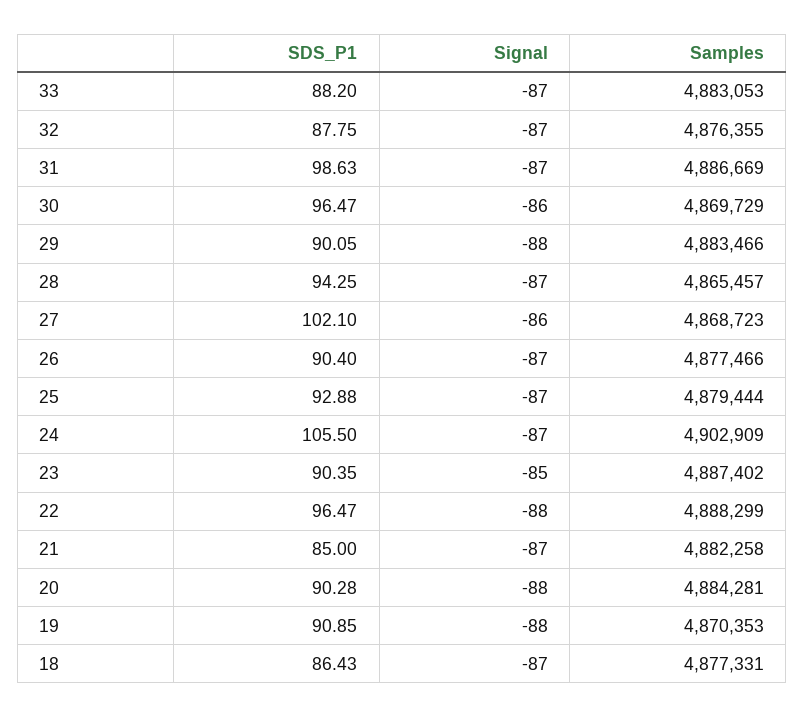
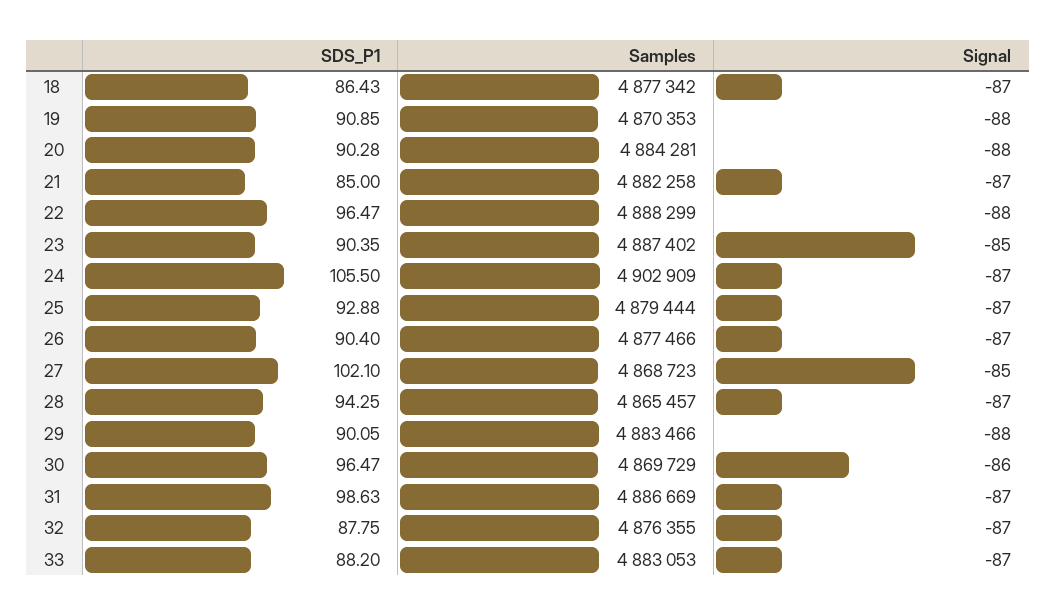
  {
    "SDS_P1": {
      "33": 88.2,
      "32": 87.75,
      "31": 98.63,
      "30": 96.47,
      "29": 90.05,
      "28": 94.25,
      "27": 102.1,
      "26": 90.4,
      "25": 92.88,
      "24": 105.5,
      "23": 90.35,
      "22": 96.47,
      "21": 85,
      "20": 90.28,
      "19": 90.85,
      "18": 86.43
    },
    "Signal": {
      "33": -87,
      "32": -87,
      "31": -87,
      "30": -86,
      "29": -88,
      "28": -87,
-     "27": -86,
+     "27": -85,
      "26": -87,
      "25": -87,
      "24": -87,
      "23": -85,
      "22": -88,
      "21": -87,
      "20": -88,
      "19": -88,
      "18": -87
    },
    "Samples": {
      "33": 4883053,
      "32": 4876355,
      "31": 4886669,
      "30": 4869729,
      "29": 4883466,
      "28": 4865457,
      "27": 4868723,
      "26": 4877466,
      "25": 4879444,
      "24": 4902909,
      "23": 4887402,
      "22": 4888299,
      "21": 4882258,
      "20": 4884281,
      "19": 4870353,
-     "18": 4877331
+     "18": 4877342
    }
  }

